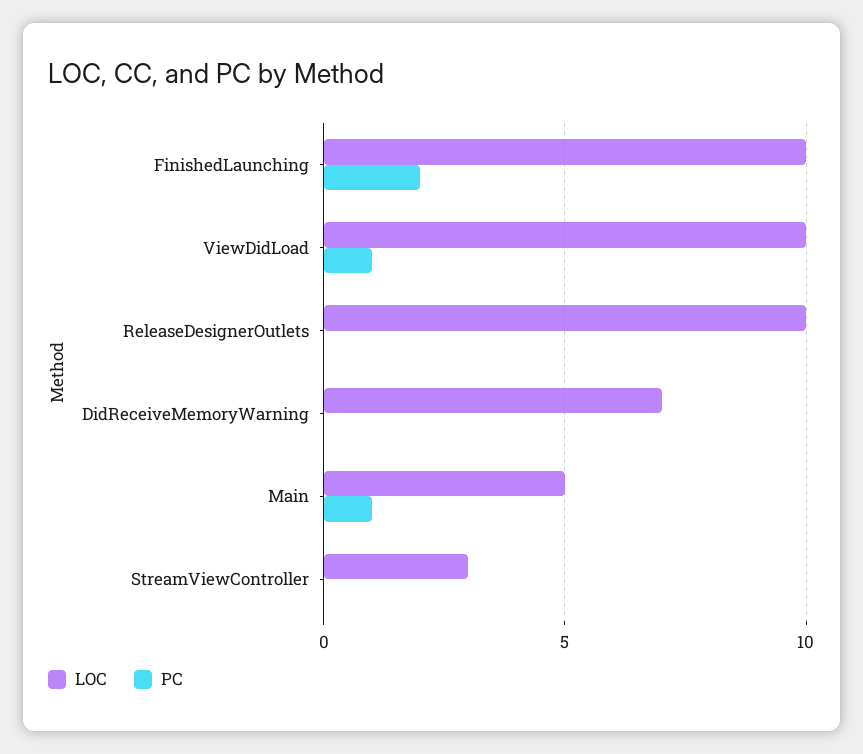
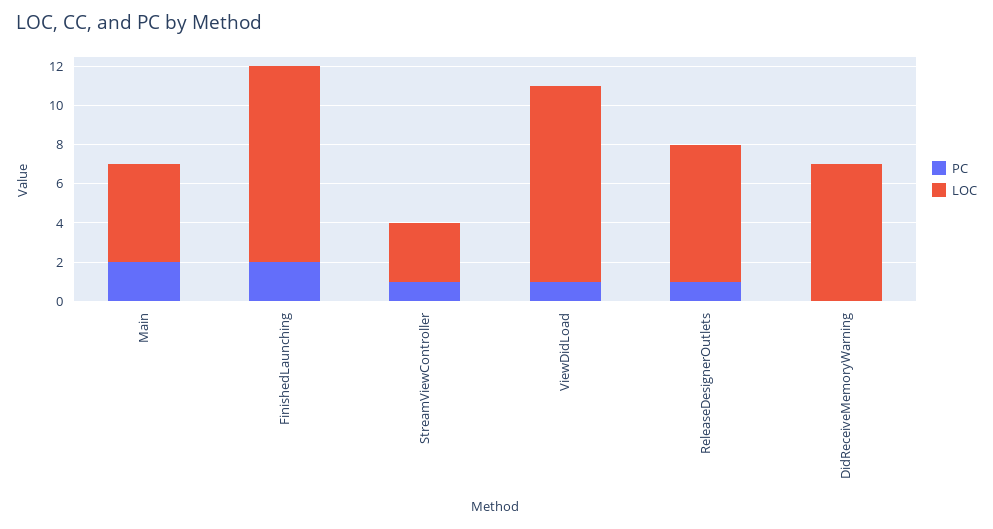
  {
    "LOC": {
      "FinishedLaunching": 10,
      "ViewDidLoad": 10,
-     "ReleaseDesignerOutlets": 10,
+     "ReleaseDesignerOutlets": 7,
      "DidReceiveMemoryWarning": 7,
      "Main": 5,
      "StreamViewController": 3
    },
    "PC": {
      "FinishedLaunching": 2,
      "ViewDidLoad": 1,
-     "ReleaseDesignerOutlets": 0,
+     "ReleaseDesignerOutlets": 1,
      "DidReceiveMemoryWarning": 0,
-     "Main": 1,
+     "Main": 2,
-     "StreamViewController": 0
+     "StreamViewController": 1
    }
  }

